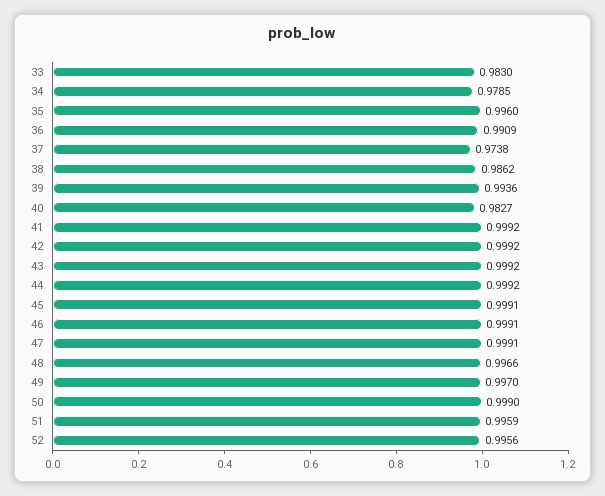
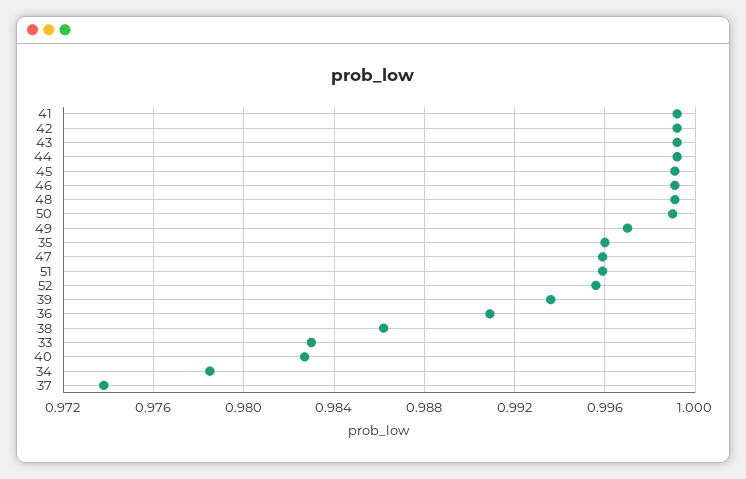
  {
    "33": 0.983,
    "34": 0.9785,
    "35": 0.996,
    "36": 0.9909,
    "37": 0.9738,
    "38": 0.9862,
    "39": 0.9936,
    "40": 0.9827,
    "41": 0.9992,
    "42": 0.9992,
    "43": 0.9992,
    "44": 0.9992,
    "45": 0.9991,
    "46": 0.9991,
-   "47": 0.9991,
+   "47": 0.996,
-   "48": 0.9966,
+   "48": 0.999,
    "49": 0.997,
    "50": 0.999,
    "51": 0.9959,
    "52": 0.9956
  }

